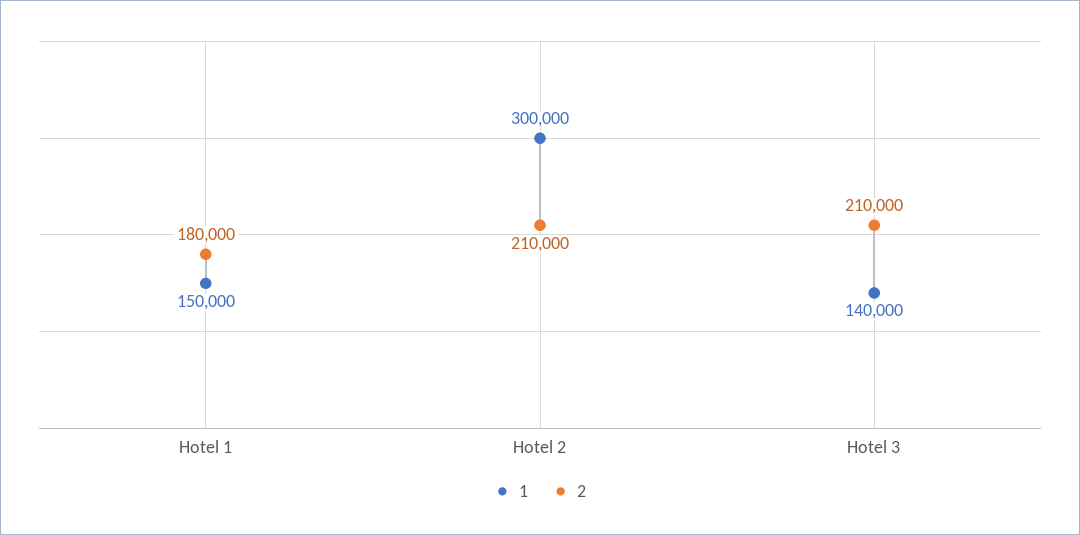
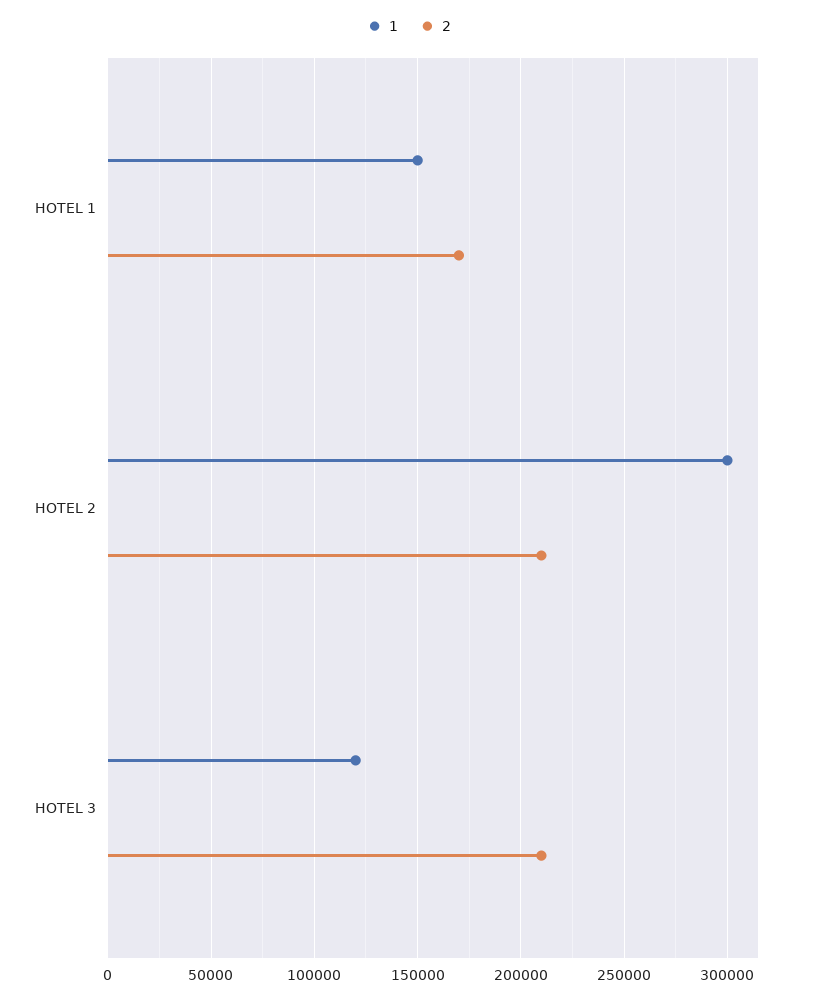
  {
    "1": {
      "Hotel 1": 150000,
      "Hotel 2": 300000,
-     "Hotel 3": 140000
+     "Hotel 3": 120000
    },
    "2": {
-     "Hotel 1": 180000,
+     "Hotel 1": 170000,
      "Hotel 2": 210000,
      "Hotel 3": 210000
    }
  }

